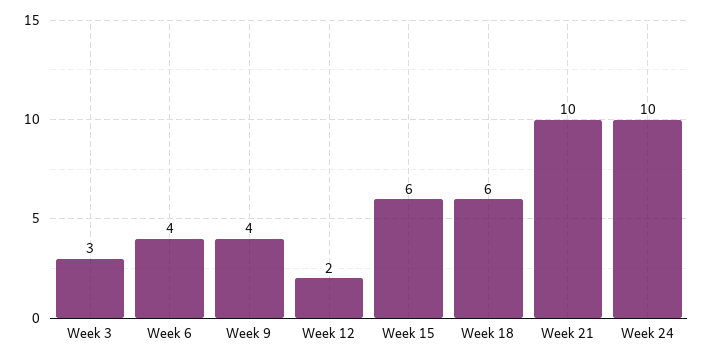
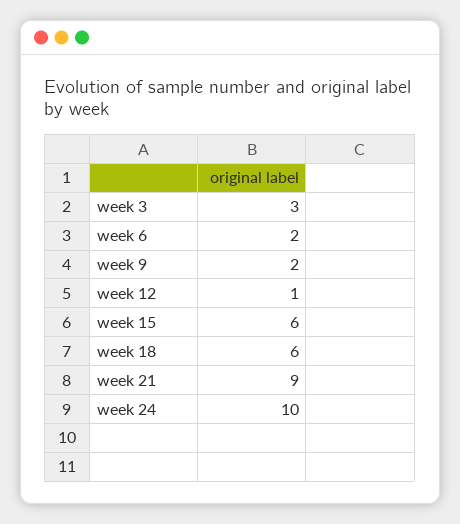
  {
    "Week 3": 3,
-   "Week 6": 4,
+   "Week 6": 2,
-   "Week 9": 4,
+   "Week 9": 2,
-   "Week 12": 2,
+   "Week 12": 1,
    "Week 15": 6,
    "Week 18": 6,
-   "Week 21": 10,
+   "Week 21": 9,
    "Week 24": 10
  }

